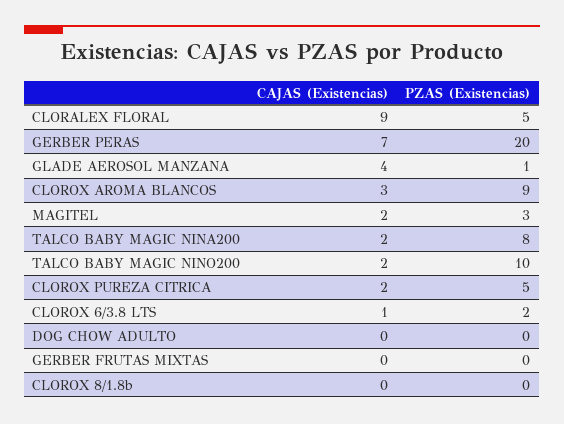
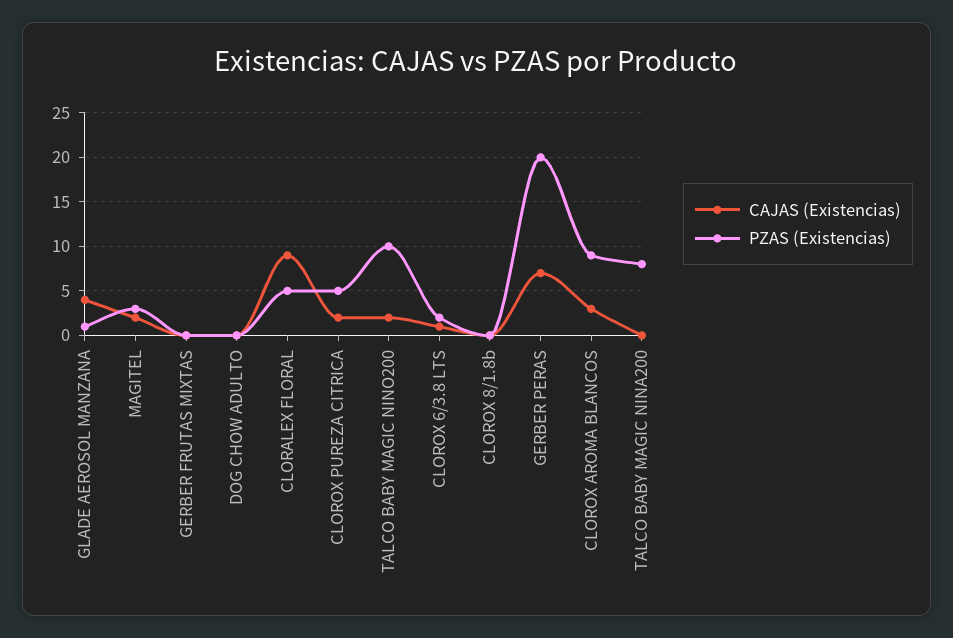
  {
    "CAJAS (Existencias)": {
      "CLORALEX FLORAL": 9,
      "GERBER PERAS": 7,
      "GLADE AEROSOL MANZANA": 4,
      "CLOROX AROMA BLANCOS": 3,
      "MAGITEL": 2,
-     "TALCO BABY MAGIC NINA200": 2,
+     "TALCO BABY MAGIC NINA200": 0,
      "TALCO BABY MAGIC NINO200": 2,
      "CLOROX PUREZA CITRICA": 2,
      "CLOROX 6/3.8 LTS": 1,
      "DOG CHOW ADULTO": 0,
      "GERBER FRUTAS MIXTAS": 0,
      "CLOROX 8/1.8b": 0
    },
    "PZAS (Existencias)": {
      "CLORALEX FLORAL": 5,
      "GERBER PERAS": 20,
      "GLADE AEROSOL MANZANA": 1,
      "CLOROX AROMA BLANCOS": 9,
      "MAGITEL": 3,
      "TALCO BABY MAGIC NINA200": 8,
      "TALCO BABY MAGIC NINO200": 10,
      "CLOROX PUREZA CITRICA": 5,
      "CLOROX 6/3.8 LTS": 2,
      "DOG CHOW ADULTO": 0,
      "GERBER FRUTAS MIXTAS": 0,
      "CLOROX 8/1.8b": 0
    }
  }

